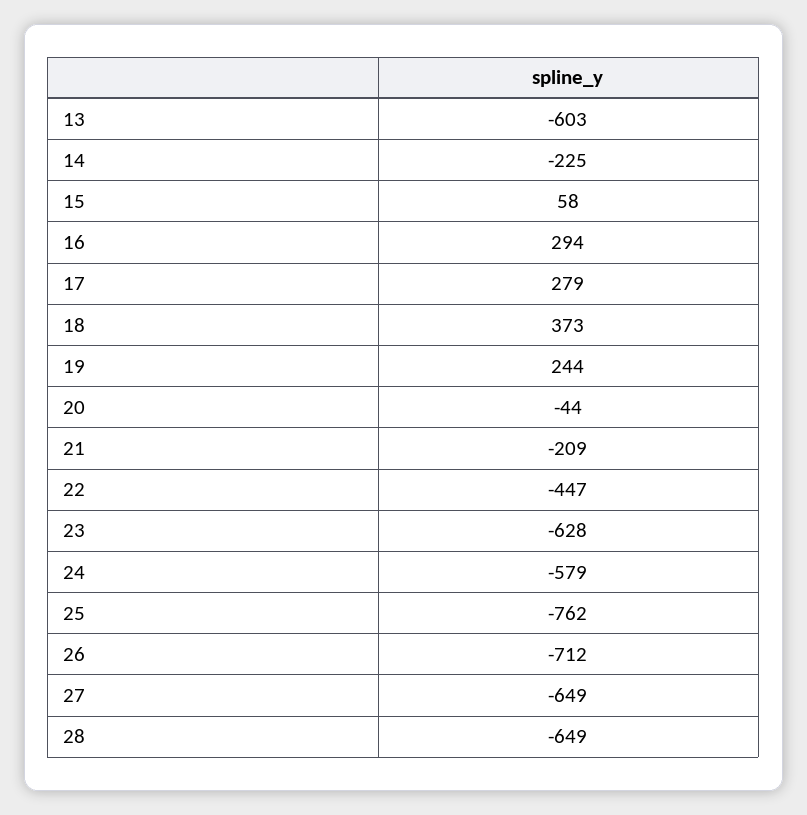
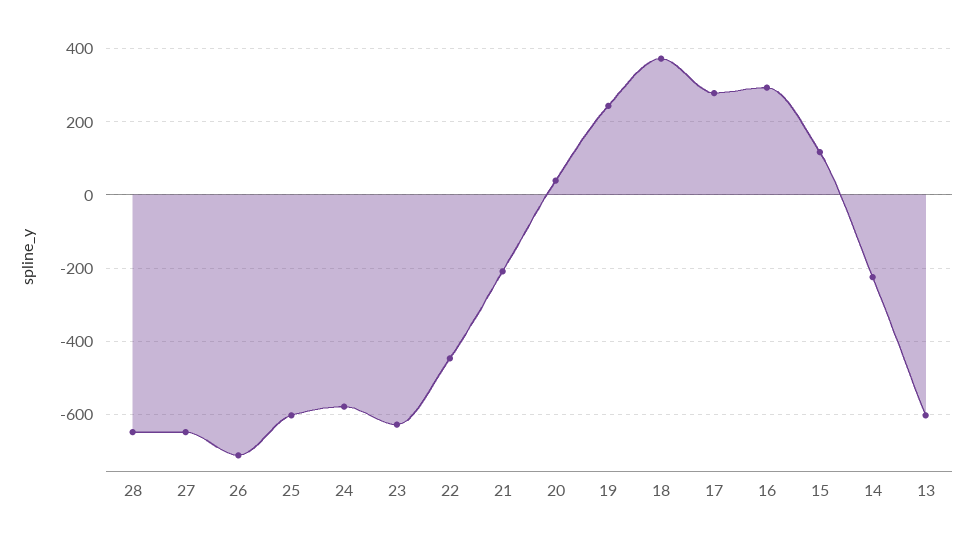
  {
    "13": -603,
    "14": -225,
-   "15": 58,
+   "15": 120,
    "16": 294,
    "17": 279,
    "18": 373,
    "19": 244,
-   "20": -44,
+   "20": 40,
    "21": -209,
    "22": -447,
    "23": -628,
    "24": -579,
-   "25": -762,
+   "25": -600,
    "26": -712,
    "27": -649,
    "28": -649
  }

